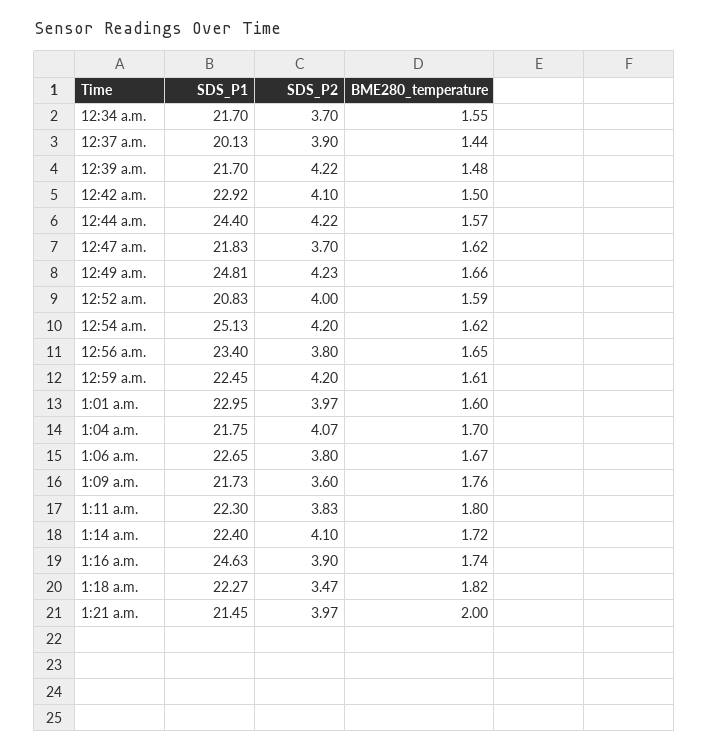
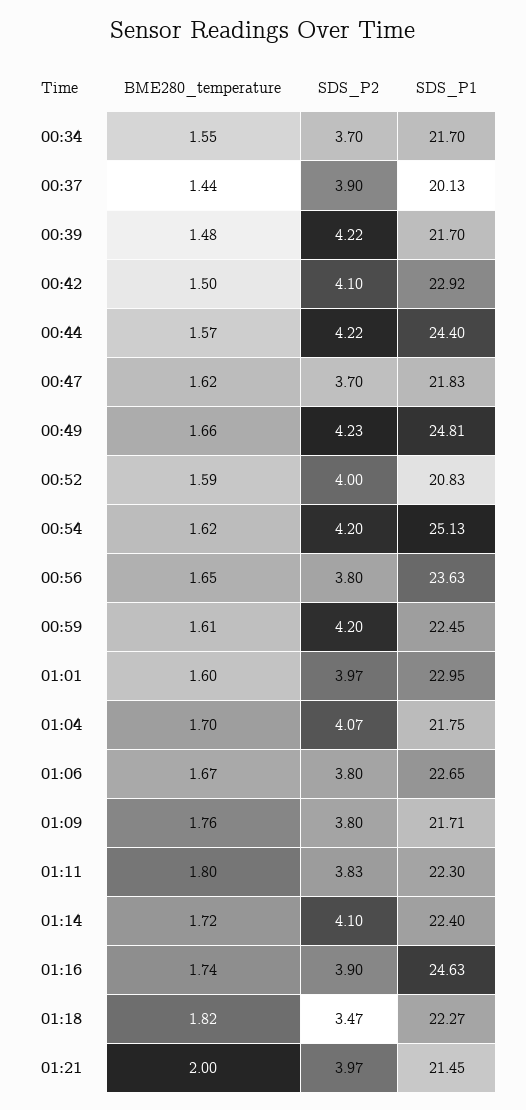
  {
    "SDS_P1": {
      "12:34 a.m.": 21.7,
      "12:37 a.m.": 20.13,
      "12:39 a.m.": 21.7,
      "12:42 a.m.": 22.92,
      "12:44 a.m.": 24.4,
      "12:47 a.m.": 21.83,
      "12:49 a.m.": 24.81,
      "12:52 a.m.": 20.83,
      "12:54 a.m.": 25.13,
-     "12:56 a.m.": 23.4,
+     "12:56 a.m.": 23.63,
      "12:59 a.m.": 22.45,
      "1:01 a.m.": 22.95,
      "1:04 a.m.": 21.75,
      "1:06 a.m.": 22.65,
-     "1:09 a.m.": 21.73,
+     "1:09 a.m.": 21.71,
      "1:11 a.m.": 22.3,
      "1:14 a.m.": 22.4,
      "1:16 a.m.": 24.63,
      "1:18 a.m.": 22.27,
      "1:21 a.m.": 21.45
    },
    "SDS_P2": {
      "12:34 a.m.": 3.7,
      "12:37 a.m.": 3.9,
      "12:39 a.m.": 4.22,
      "12:42 a.m.": 4.1,
      "12:44 a.m.": 4.22,
      "12:47 a.m.": 3.7,
      "12:49 a.m.": 4.23,
      "12:52 a.m.": 4,
      "12:54 a.m.": 4.2,
      "12:56 a.m.": 3.8,
      "12:59 a.m.": 4.2,
      "1:01 a.m.": 3.97,
      "1:04 a.m.": 4.07,
      "1:06 a.m.": 3.8,
-     "1:09 a.m.": 3.6,
+     "1:09 a.m.": 3.8,
      "1:11 a.m.": 3.83,
      "1:14 a.m.": 4.1,
      "1:16 a.m.": 3.9,
      "1:18 a.m.": 3.47,
      "1:21 a.m.": 3.97
    },
    "BME280_temperature": {
      "12:34 a.m.": 1.55,
      "12:37 a.m.": 1.44,
      "12:39 a.m.": 1.48,
      "12:42 a.m.": 1.5,
      "12:44 a.m.": 1.57,
      "12:47 a.m.": 1.62,
      "12:49 a.m.": 1.66,
      "12:52 a.m.": 1.59,
      "12:54 a.m.": 1.62,
      "12:56 a.m.": 1.65,
      "12:59 a.m.": 1.61,
      "1:01 a.m.": 1.6,
      "1:04 a.m.": 1.7,
      "1:06 a.m.": 1.67,
      "1:09 a.m.": 1.76,
      "1:11 a.m.": 1.8,
      "1:14 a.m.": 1.72,
      "1:16 a.m.": 1.74,
      "1:18 a.m.": 1.82,
      "1:21 a.m.": 2
    }
  }

